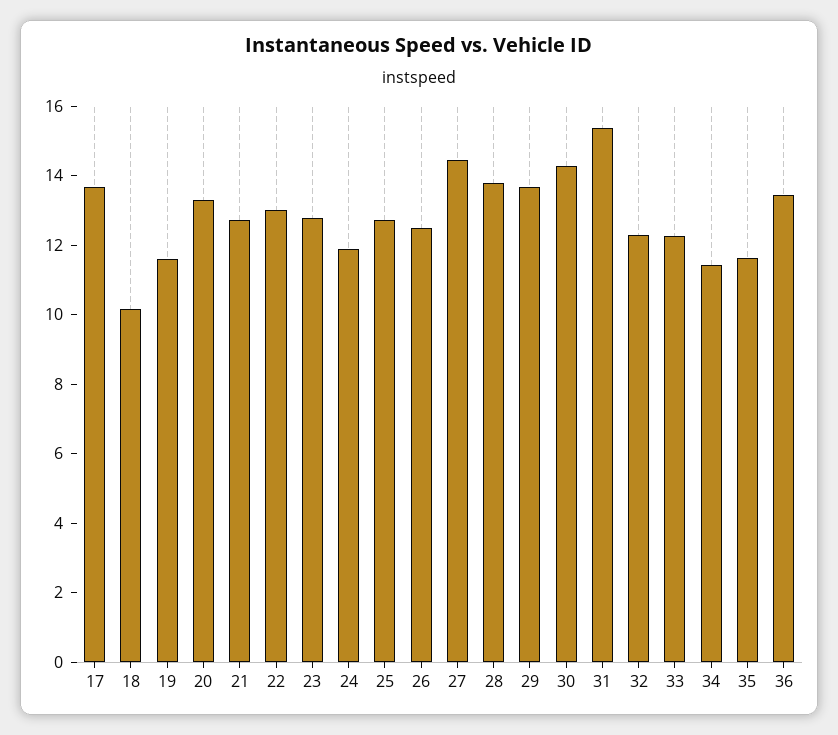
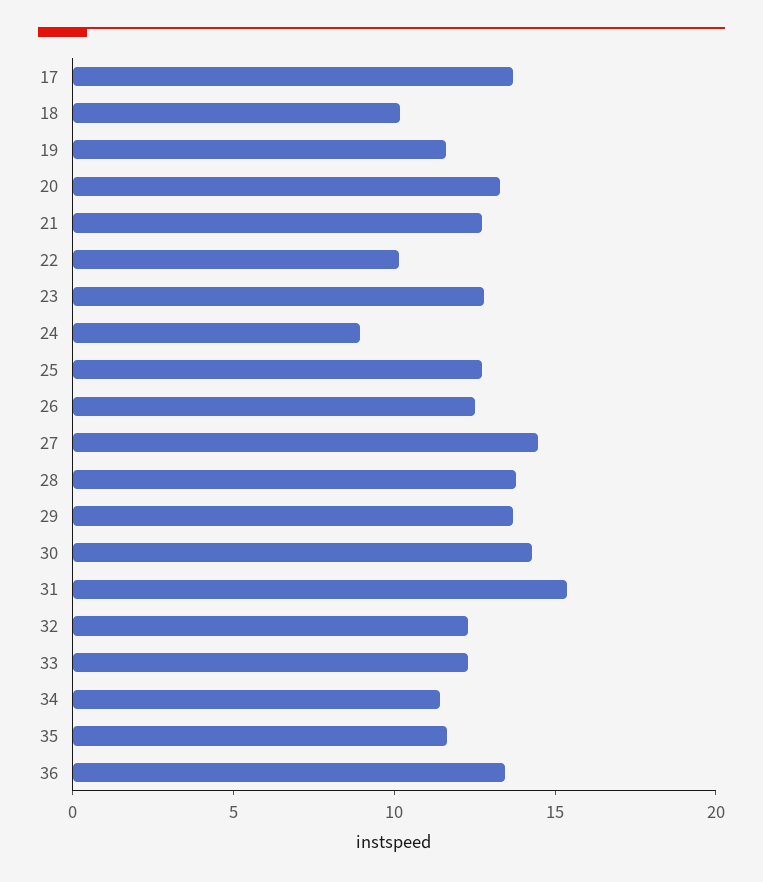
  {
    "17": 13.5,
    "18": 10,
    "19": 11.5,
    "20": 13.5,
    "21": 12.5,
-   "22": 13,
+   "22": 10,
    "23": 13,
-   "24": 12,
+   "24": 9,
    "25": 12.5,
    "26": 12.5,
    "27": 14.5,
    "28": 14,
    "29": 13.5,
    "30": 14.5,
    "31": 15.5,
    "32": 12.5,
    "33": 12.5,
    "34": 11.5,
    "35": 11.5,
    "36": 13.5
  }

